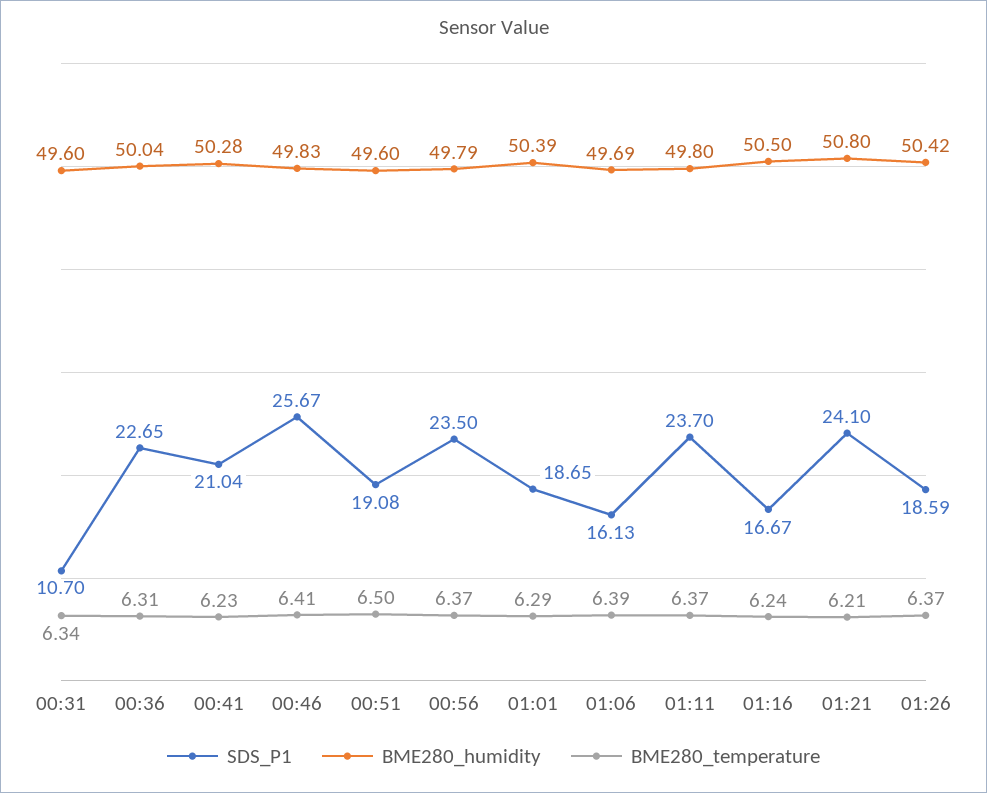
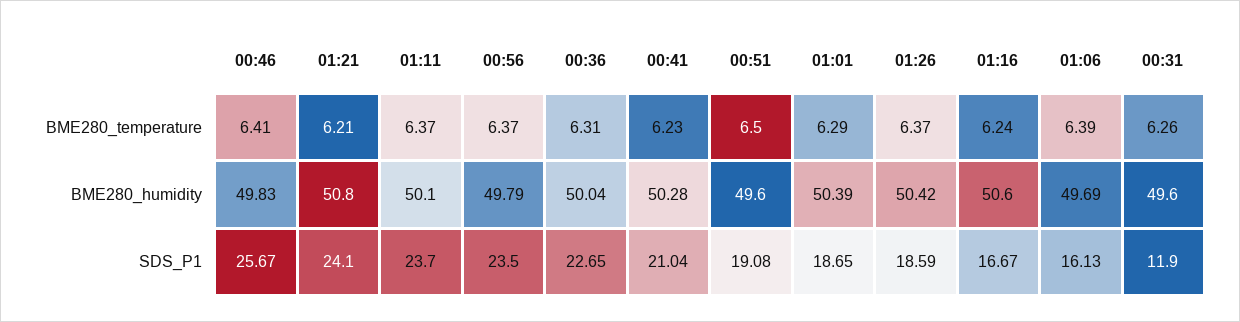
  {
    "SDS_P1": {
-     "00:31": 10.7,
+     "00:31": 11.9,
      "00:36": 22.65,
      "00:41": 21.04,
      "00:46": 25.67,
      "00:51": 19.08,
      "00:56": 23.5,
      "01:01": 18.65,
      "01:06": 16.13,
      "01:11": 23.7,
      "01:16": 16.67,
      "01:21": 24.1,
      "01:26": 18.59
    },
    "BME280_humidity": {
      "00:31": 49.6,
      "00:36": 50.04,
      "00:41": 50.28,
      "00:46": 49.83,
      "00:51": 49.6,
      "00:56": 49.79,
      "01:01": 50.39,
      "01:06": 49.69,
-     "01:11": 49.8,
+     "01:11": 50.1,
-     "01:16": 50.5,
+     "01:16": 50.6,
      "01:21": 50.8,
      "01:26": 50.42
    },
    "BME280_temperature": {
-     "00:31": 6.34,
+     "00:31": 6.26,
      "00:36": 6.31,
      "00:41": 6.23,
      "00:46": 6.41,
      "00:51": 6.5,
      "00:56": 6.37,
      "01:01": 6.29,
      "01:06": 6.39,
      "01:11": 6.37,
      "01:16": 6.24,
      "01:21": 6.21,
      "01:26": 6.37
    }
  }

